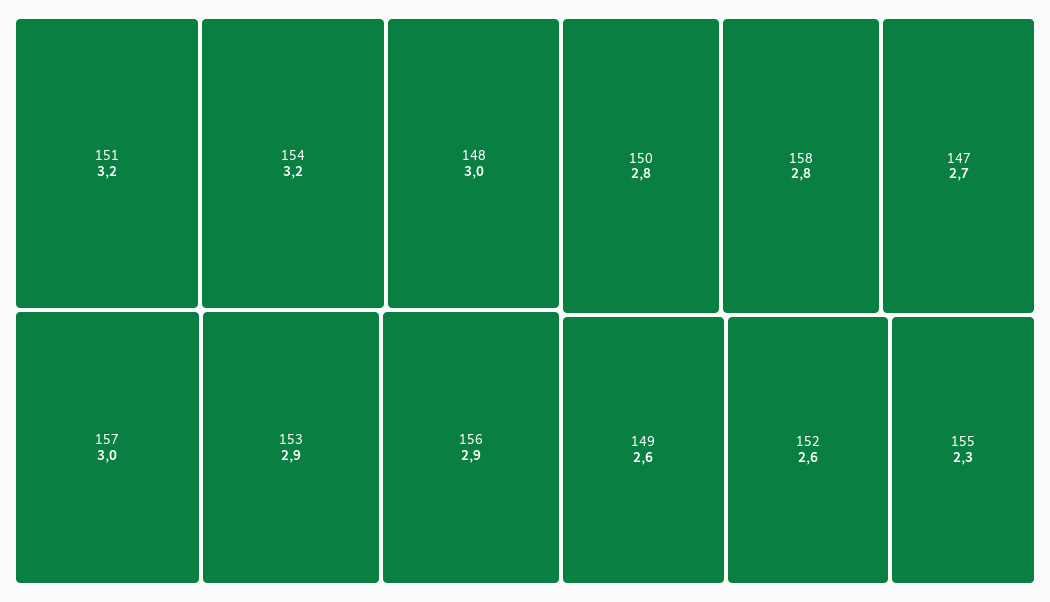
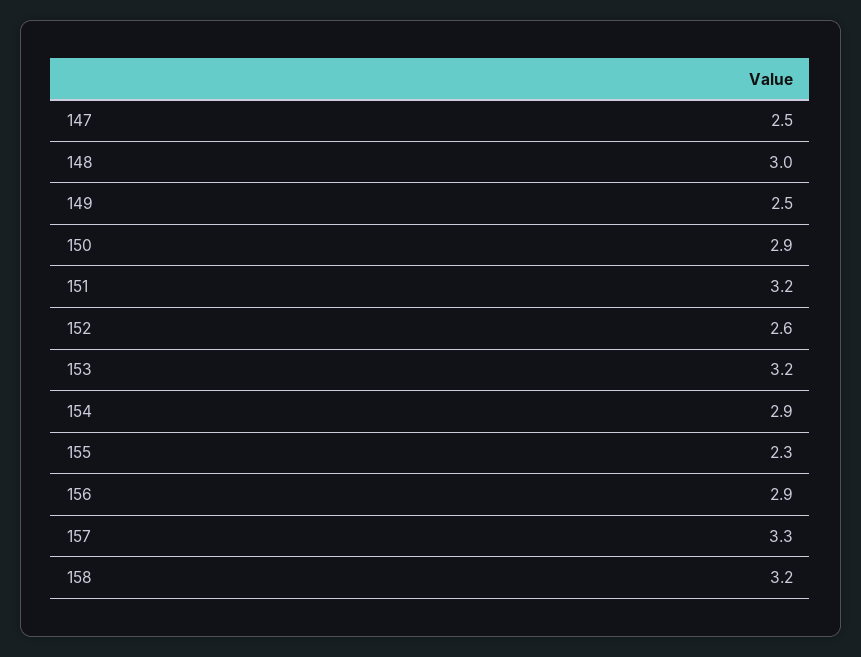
  {
    "151": 3.2,
-   "154": 3.2,
+   "154": 2.9,
    "148": 3,
-   "157": 3,
+   "157": 3.3,
-   "153": 2.9,
+   "153": 3.2,
    "156": 2.9,
-   "150": 2.8,
+   "150": 2.9,
-   "158": 2.8,
+   "158": 3.2,
-   "147": 2.7,
+   "147": 2.5,
-   "149": 2.6,
+   "149": 2.5,
    "152": 2.6,
    "155": 2.3
  }

